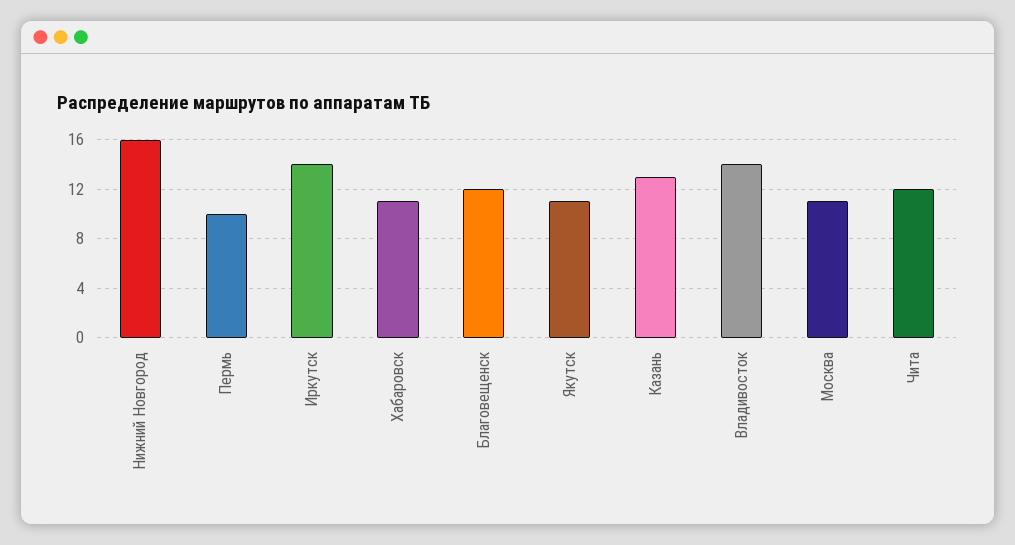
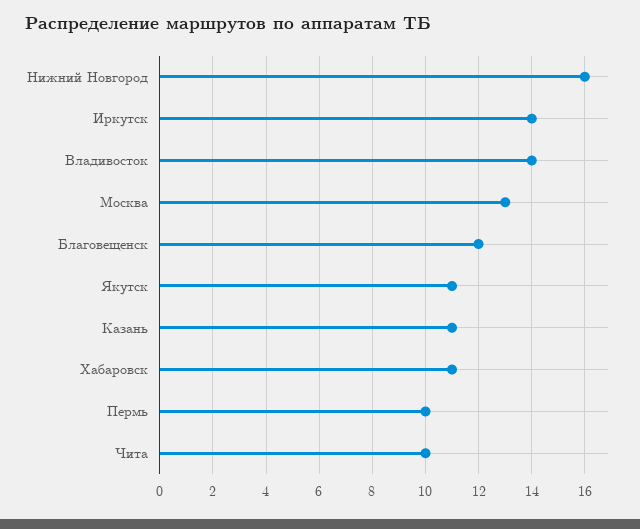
  {
    "Нижний Новгород": 16,
    "Пермь": 10,
    "Иркутск": 14,
    "Хабаровск": 11,
    "Благовещенск": 12,
    "Якутск": 11,
-   "Казань": 13,
+   "Казань": 11,
    "Владивосток": 14,
-   "Москва": 11,
+   "Москва": 13,
-   "Чита": 12
+   "Чита": 10
  }

